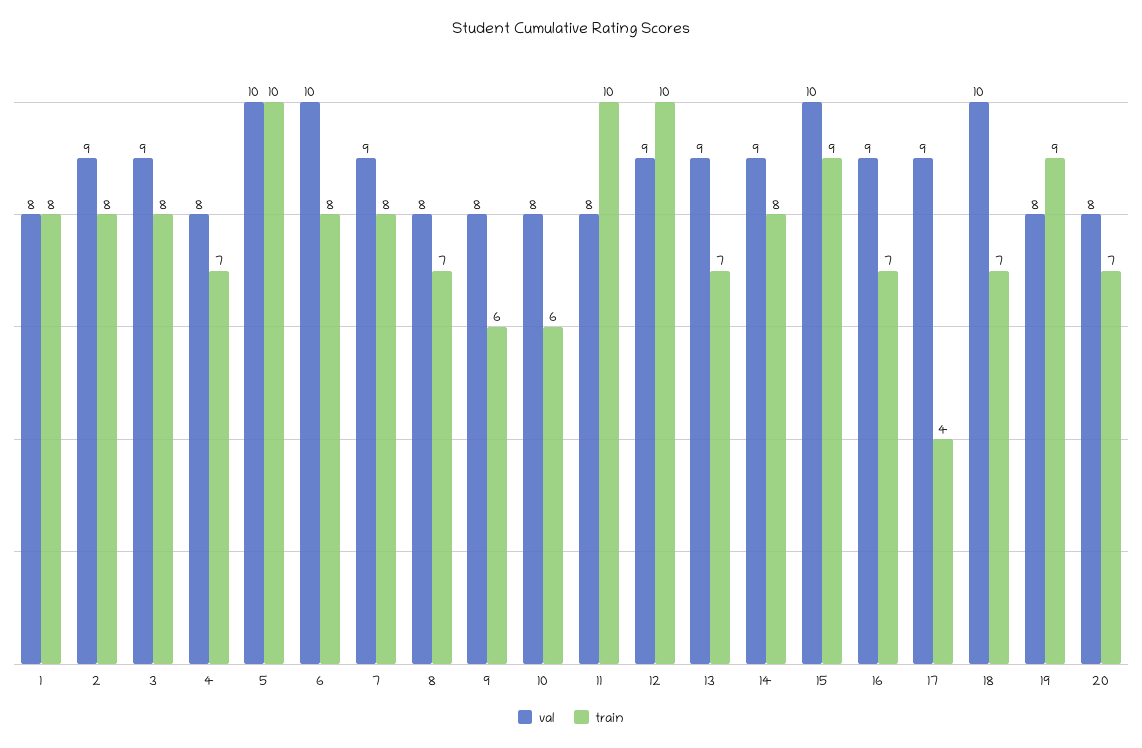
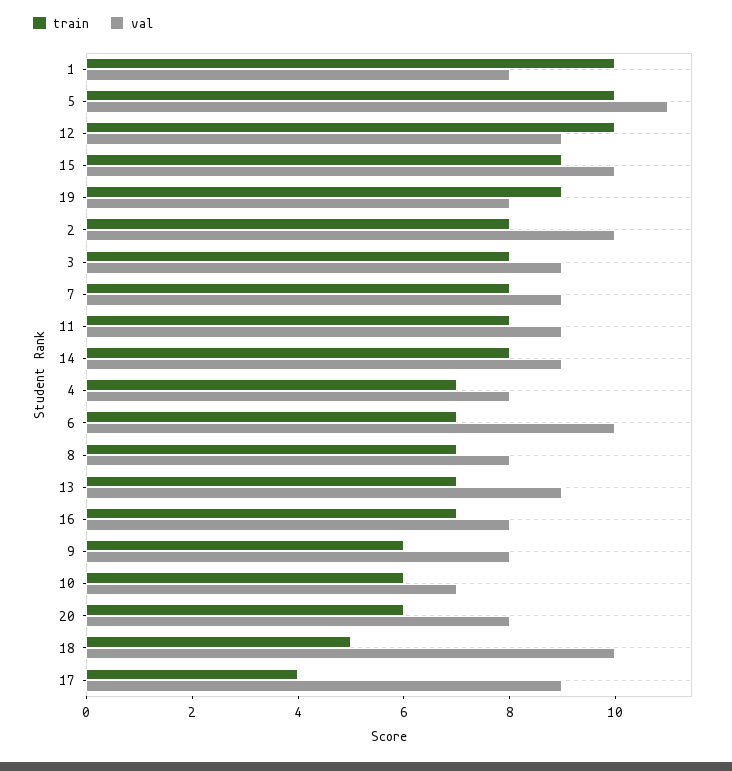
  {
    "val": {
      "1": 8,
-     "2": 9,
+     "2": 10,
      "3": 9,
      "4": 8,
-     "5": 10,
+     "5": 11,
      "6": 10,
      "7": 9,
      "8": 8,
      "9": 8,
-     "10": 8,
+     "10": 7,
-     "11": 8,
+     "11": 9,
      "12": 9,
      "13": 9,
      "14": 9,
      "15": 10,
-     "16": 9,
+     "16": 8,
      "17": 9,
      "18": 10,
      "19": 8,
      "20": 8
    },
    "train": {
-     "1": 8,
+     "1": 10,
      "2": 8,
      "3": 8,
      "4": 7,
      "5": 10,
-     "6": 8,
+     "6": 7,
      "7": 8,
      "8": 7,
      "9": 6,
      "10": 6,
-     "11": 10,
+     "11": 8,
      "12": 10,
      "13": 7,
      "14": 8,
      "15": 9,
      "16": 7,
      "17": 4,
-     "18": 7,
+     "18": 5,
      "19": 9,
-     "20": 7
+     "20": 6
    }
  }

